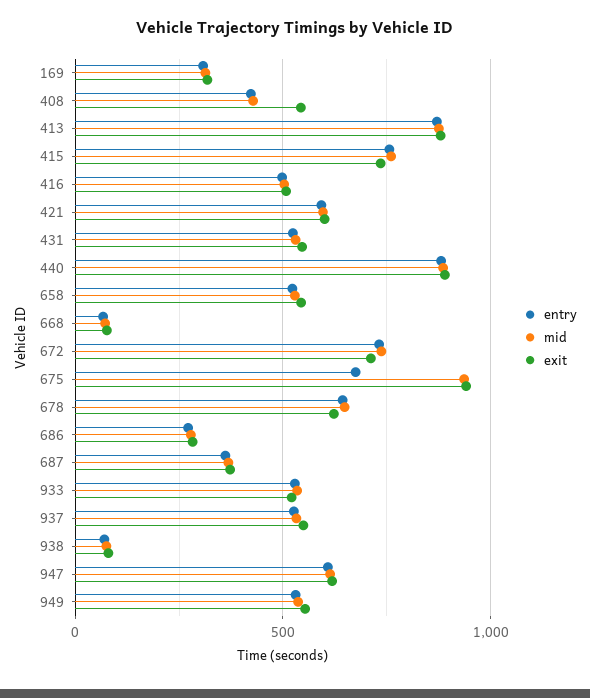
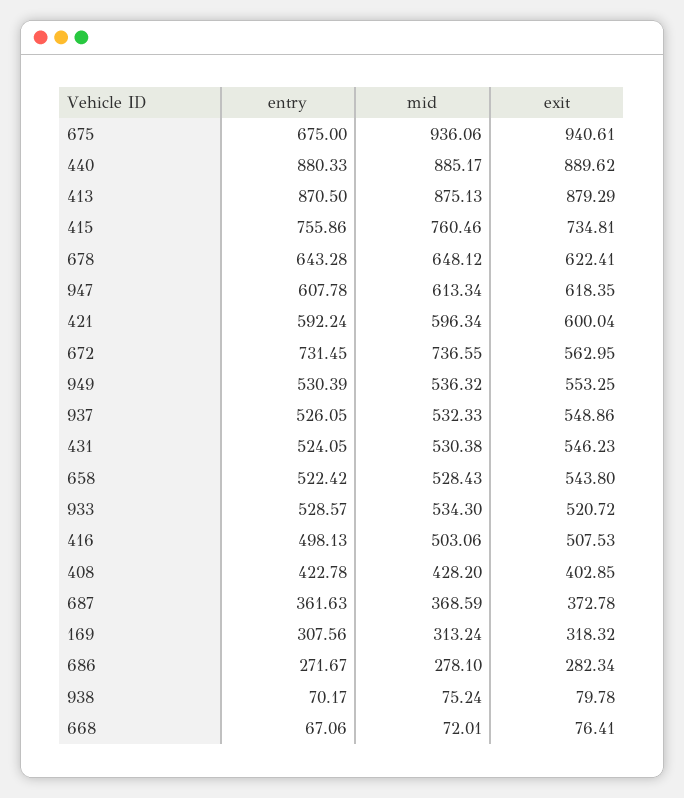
  {
    "entry": {
      "169": 307.56,
      "408": 422.78,
      "413": 870.5,
      "415": 755.86,
      "416": 498.13,
      "421": 592.24,
      "431": 524.05,
      "440": 880.33,
      "658": 522.42,
      "668": 67.06,
      "672": 731.45,
      "675": 675,
      "678": 643.28,
      "686": 271.67,
      "687": 361.63,
      "933": 528.57,
      "937": 526.05,
      "938": 70.17,
      "947": 607.78,
      "949": 530.39
    },
    "mid": {
      "169": 313.24,
      "408": 428.2,
      "413": 875.13,
      "415": 760.46,
      "416": 503.06,
      "421": 596.34,
      "431": 530.38,
      "440": 885.17,
      "658": 528.43,
      "668": 72.01,
      "672": 736.55,
      "675": 936.06,
      "678": 648.12,
      "686": 278.1,
      "687": 368.59,
      "933": 534.3,
      "937": 532.33,
      "938": 75.24,
      "947": 613.34,
      "949": 536.32
    },
    "exit": {
      "169": 318.32,
-     "408": 550,
+     "408": 402.85,
      "413": 879.29,
      "415": 734.81,
      "416": 507.53,
      "421": 600.04,
      "431": 546.23,
      "440": 889.62,
      "658": 543.8,
      "668": 76.41,
-     "672": 700,
+     "672": 562.95,
      "675": 940.61,
      "678": 622.41,
      "686": 282.34,
      "687": 372.78,
      "933": 520.72,
      "937": 548.86,
      "938": 79.78,
      "947": 618.35,
      "949": 553.25
    }
  }

